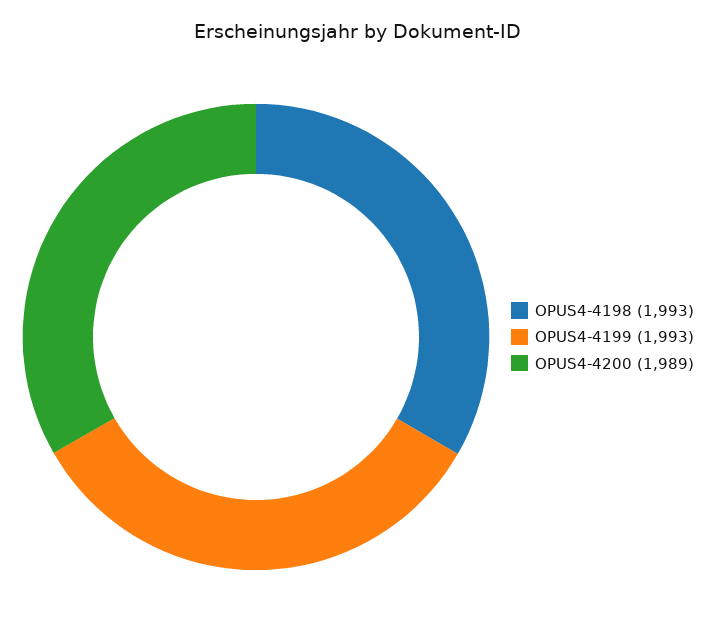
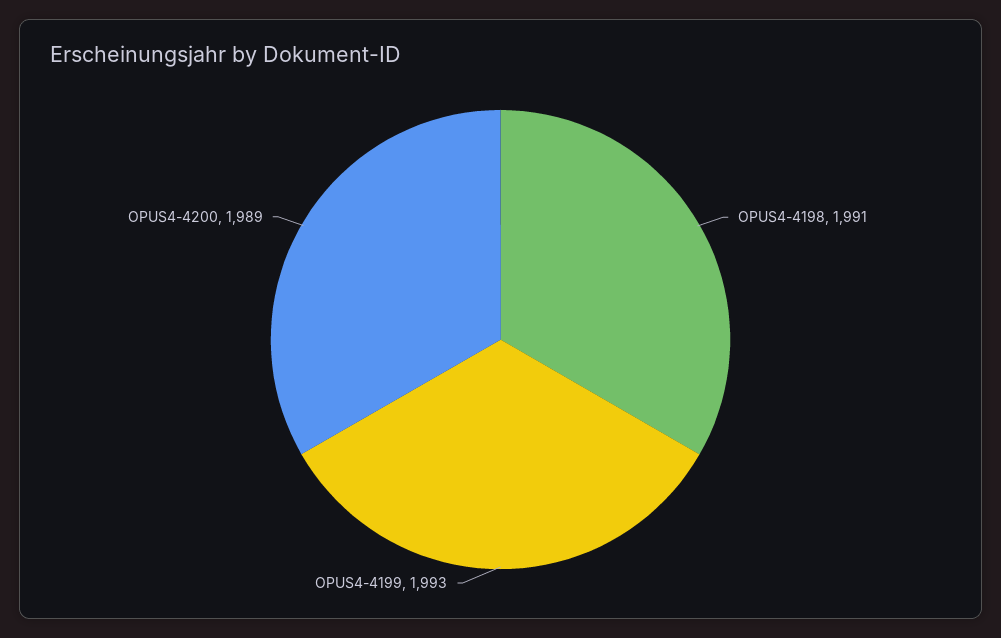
  {
-   "OPUS4-4198": 1993,
+   "OPUS4-4198": 1991,
    "OPUS4-4199": 1993,
    "OPUS4-4200": 1989
  }

